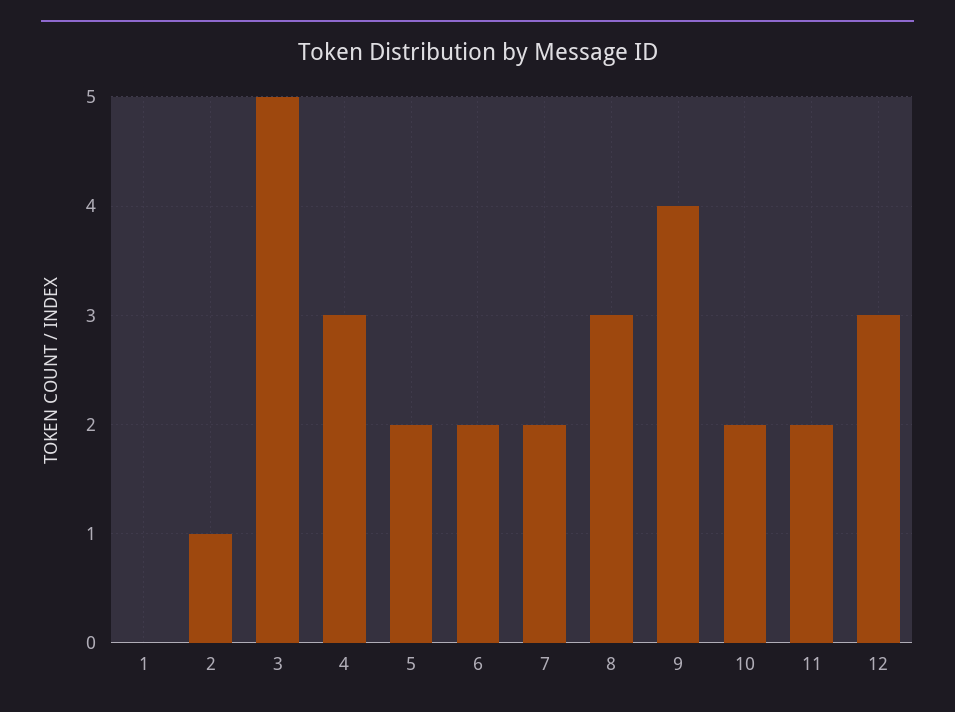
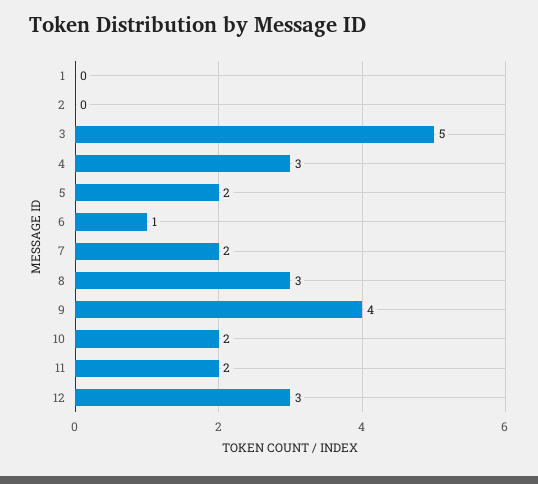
  {
    "1": 0,
-   "2": 1,
+   "2": 0,
    "3": 5,
    "4": 3,
    "5": 2,
-   "6": 2,
+   "6": 1,
    "7": 2,
    "8": 3,
    "9": 4,
    "10": 2,
    "11": 2,
    "12": 3
  }

